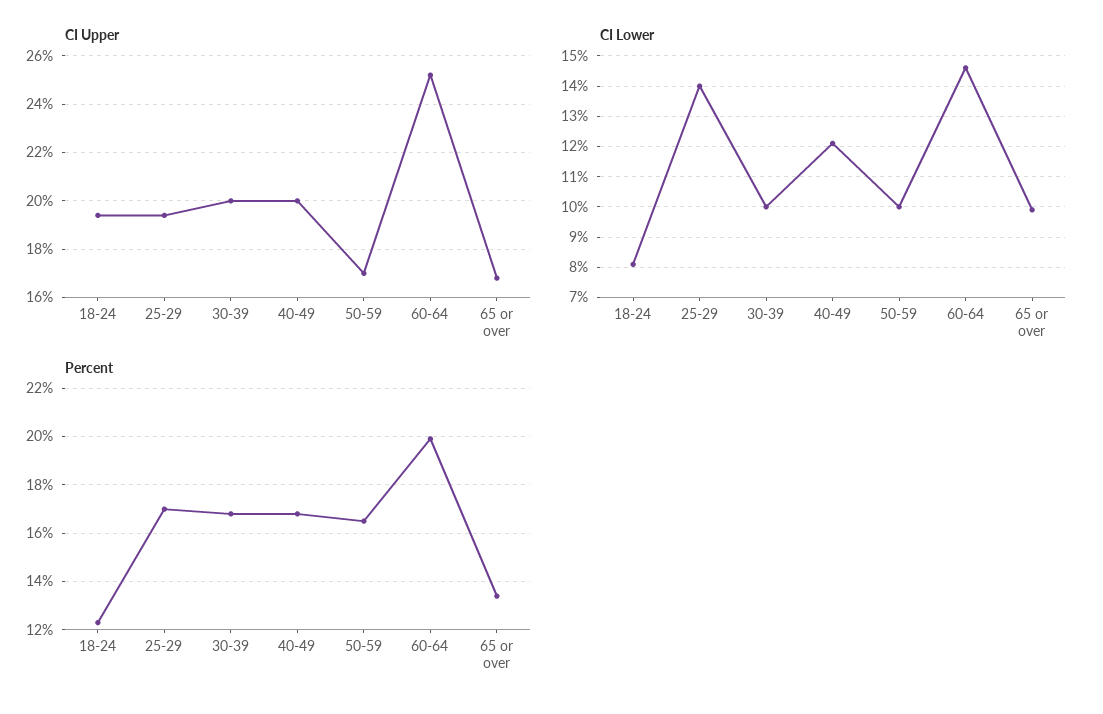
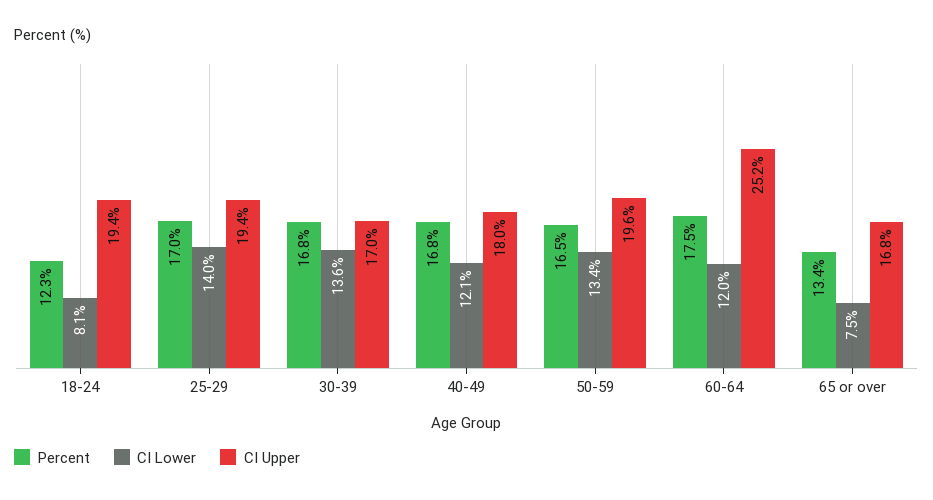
  {
    "CI Upper": {
      "18-24": 19.4,
      "25-29": 19.4,
-     "30-39": 20,
+     "30-39": 17,
-     "40-49": 20,
+     "40-49": 18,
-     "50-59": 17,
+     "50-59": 19.6,
      "60-64": 25.2,
      "65 or over": 16.8
    },
    "CI Lower": {
      "18-24": 8.1,
      "25-29": 14,
-     "30-39": 10,
+     "30-39": 13.6,
      "40-49": 12.1,
-     "50-59": 10,
+     "50-59": 13.4,
-     "60-64": 14.5,
+     "60-64": 12,
-     "65 or over": 10
+     "65 or over": 7.5
    },
    "Percent": {
      "18-24": 12.3,
      "25-29": 17,
      "30-39": 16.8,
      "40-49": 16.8,
      "50-59": 16.5,
-     "60-64": 20,
+     "60-64": 17.5,
      "65 or over": 13.4
    }
  }

